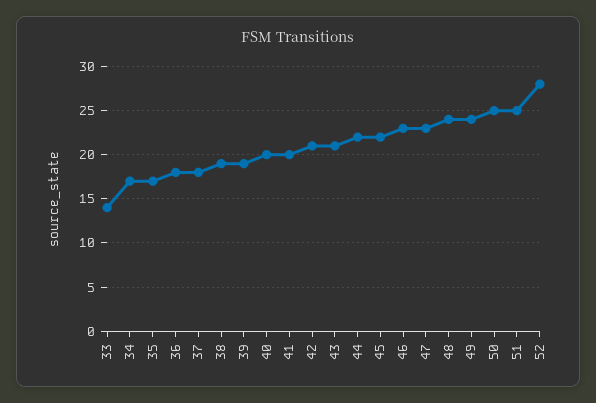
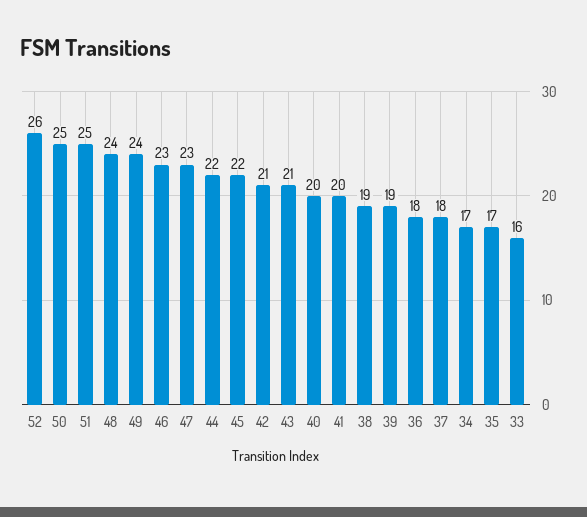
  {
-   "33": 14,
+   "33": 16,
    "34": 17,
    "35": 17,
    "36": 18,
    "37": 18,
    "38": 19,
    "39": 19,
    "40": 20,
    "41": 20,
    "42": 21,
    "43": 21,
    "44": 22,
    "45": 22,
    "46": 23,
    "47": 23,
    "48": 24,
    "49": 24,
    "50": 25,
    "51": 25,
-   "52": 28
+   "52": 26
  }

